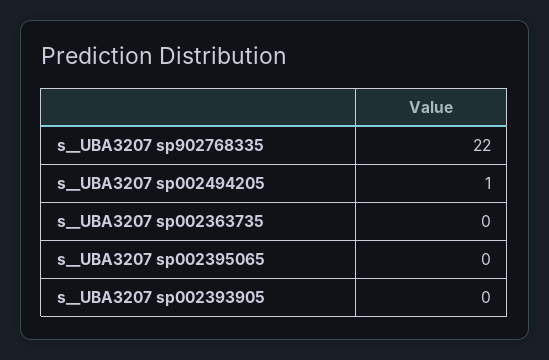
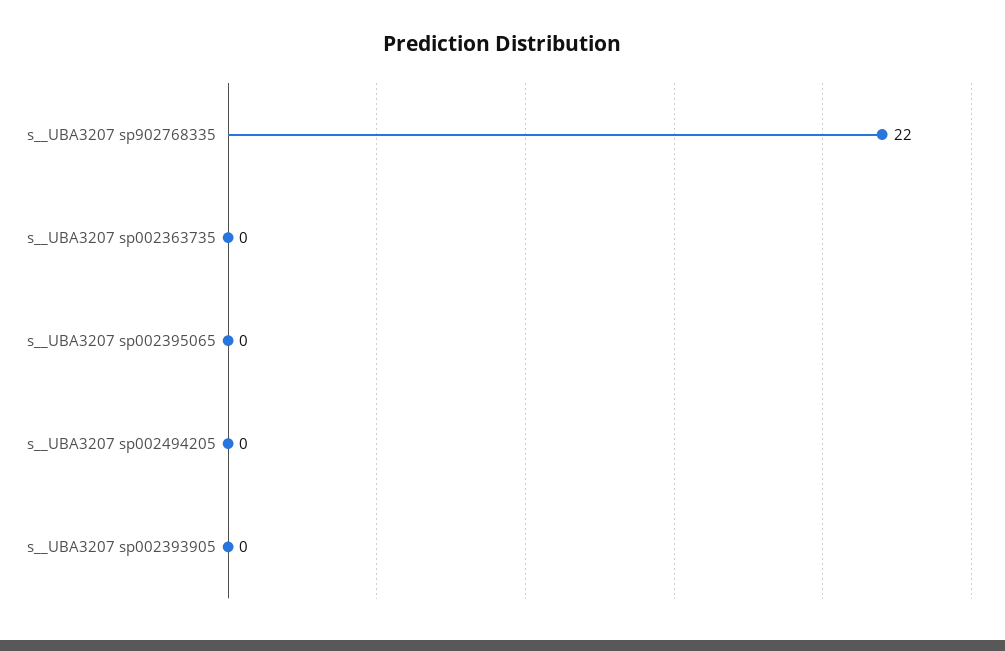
  {
    "s__UBA3207 sp902768335": 22,
-   "s__UBA3207 sp002494205": 1,
+   "s__UBA3207 sp002494205": 0,
    "s__UBA3207 sp002363735": 0,
    "s__UBA3207 sp002395065": 0,
    "s__UBA3207 sp002393905": 0
  }

